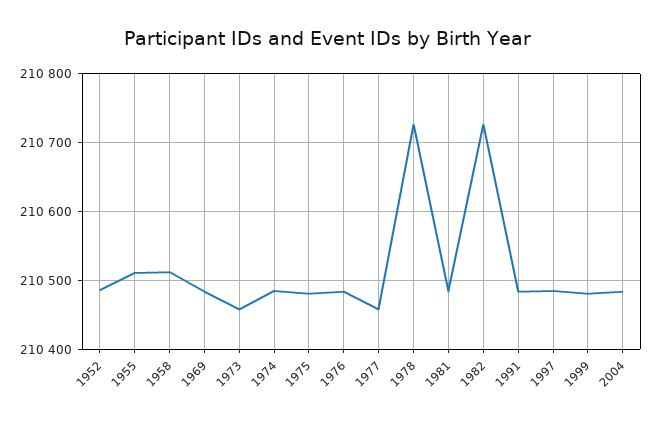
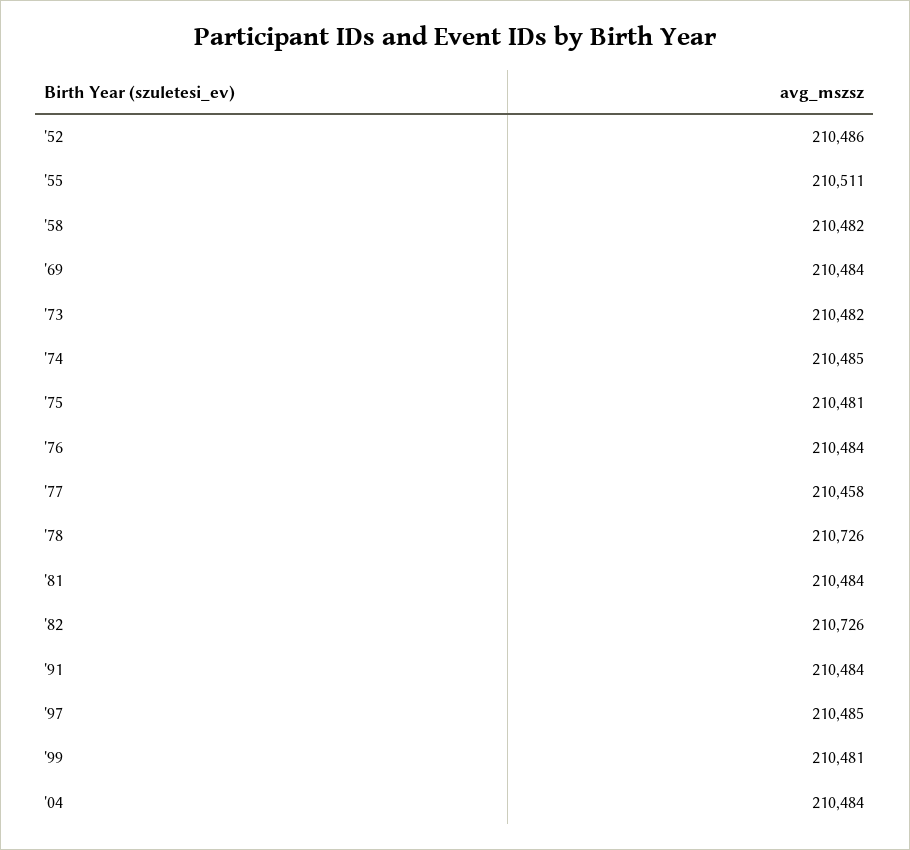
  {
    "1952": 210486,
    "1955": 210511,
-   "1958": 210510,
+   "1958": 210482,
    "1969": 210484,
-   "1973": 210460,
+   "1973": 210482,
    "1974": 210485,
    "1975": 210481,
    "1976": 210484,
    "1977": 210458,
    "1978": 210726,
    "1981": 210484,
    "1982": 210726,
    "1991": 210484,
    "1997": 210485,
    "1999": 210481,
    "2004": 210484
  }

